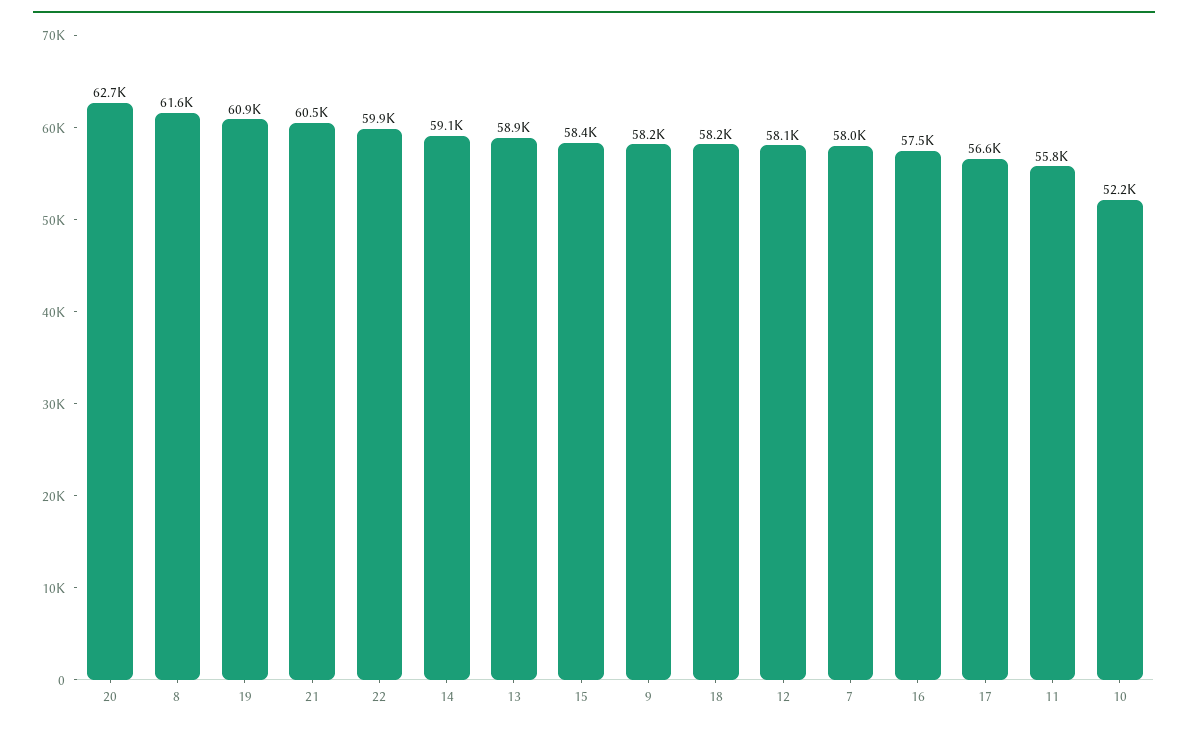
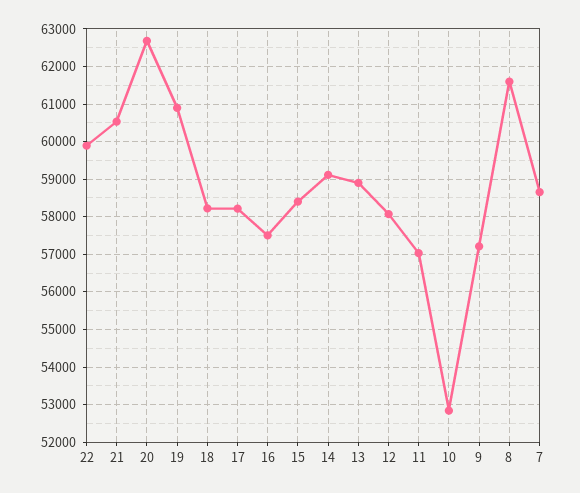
  {
    "20": 62700,
    "8": 61600,
    "19": 60900,
    "21": 60500,
    "22": 59900,
    "14": 59100,
    "13": 58900,
    "15": 58400,
-   "9": 58200,
+   "9": 57200,
    "18": 58200,
    "12": 58100,
-   "7": 58000,
+   "7": 58600,
    "16": 57500,
-   "17": 56600,
+   "17": 58200,
-   "11": 55800,
+   "11": 57000,
-   "10": 52200
+   "10": 52800
  }

